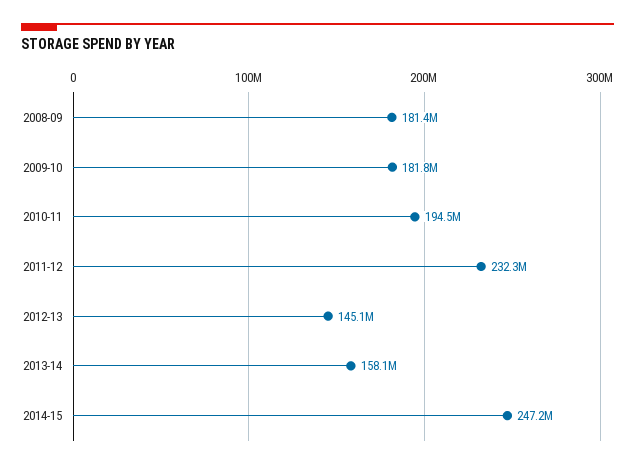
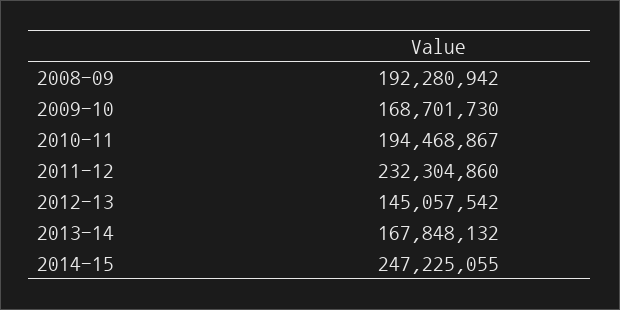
  {
-   "2008-09": 181400000,
+   "2008-09": 192280942,
-   "2009-10": 181800000,
+   "2009-10": 168701730,
    "2010-11": 194468867,
    "2011-12": 232304860,
    "2012-13": 145057542,
-   "2013-14": 158100000,
+   "2013-14": 167848132,
    "2014-15": 247225055
  }

